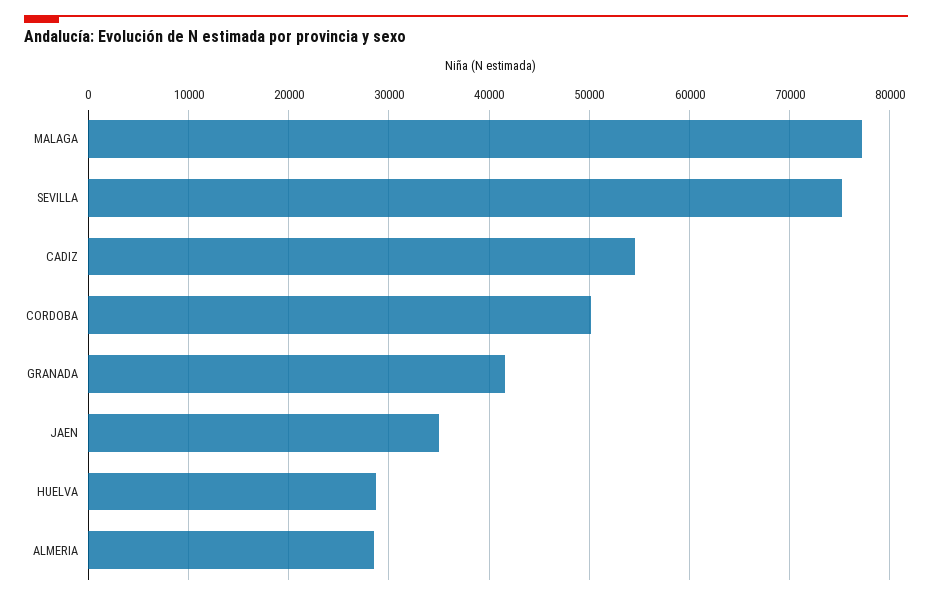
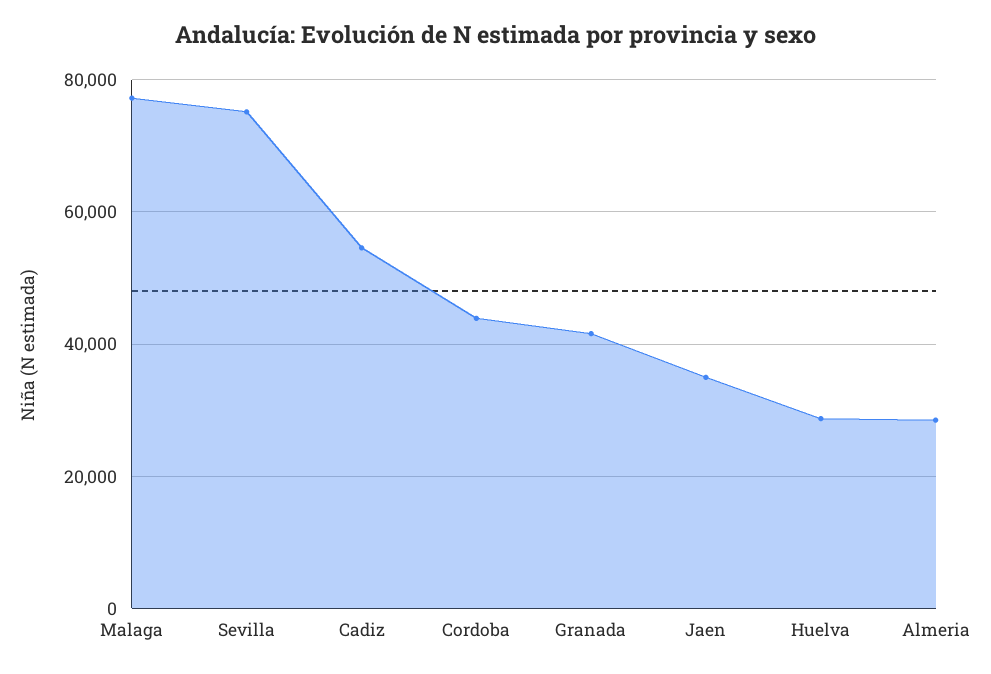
  {
    "MALAGA": 77000,
    "SEVILLA": 75000,
    "CADIZ": 55000,
-   "CORDOBA": 50000,
+   "CORDOBA": 44000,
    "GRANADA": 42000,
    "JAEN": 35000,
    "HUELVA": 29000,
    "ALMERIA": 29000
  }

